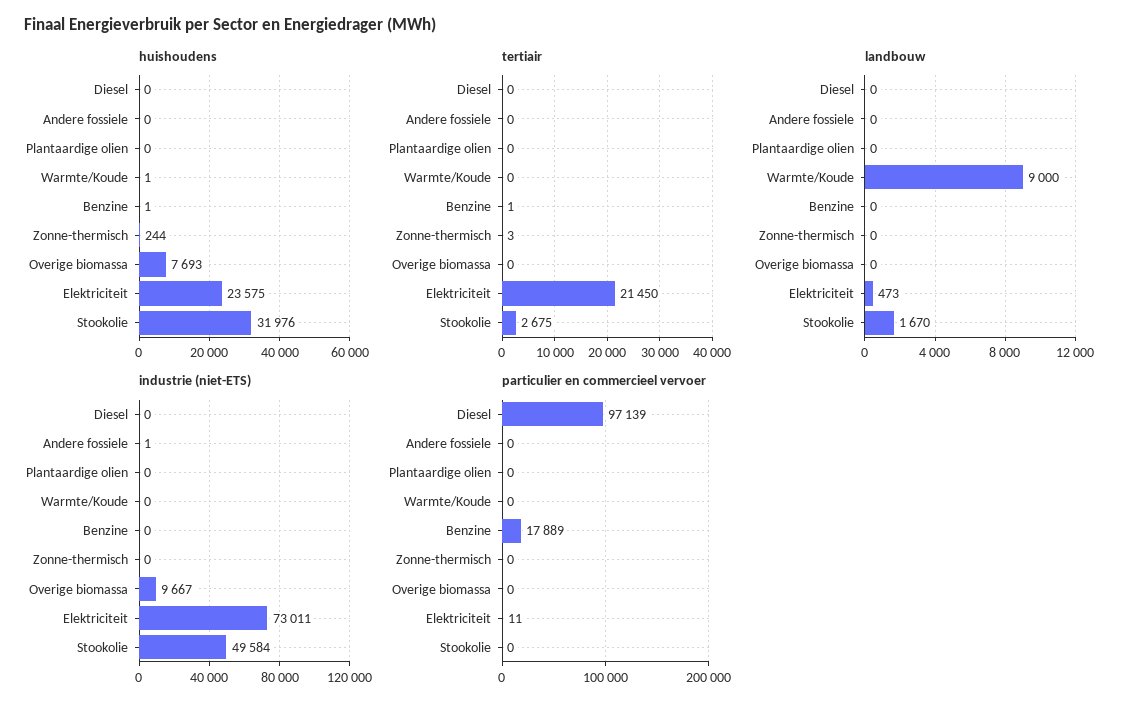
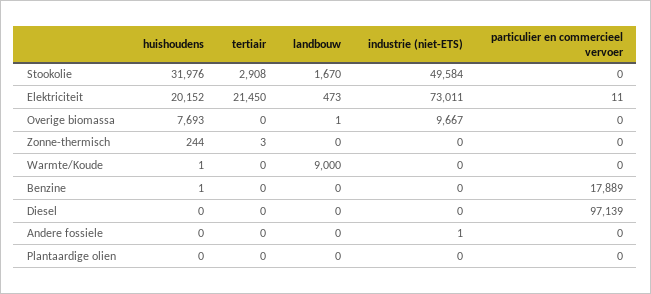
  {
    "huishoudens": {
      "Diesel": 0,
      "Andere fossiele": 0,
      "Plantaardige olien": 0,
      "Warmte/Koude": 1,
      "Benzine": 1,
      "Zonne-thermisch": 244,
      "Overige biomassa": 7693,
-     "Elektriciteit": 23575,
+     "Elektriciteit": 20152,
      "Stookolie": 31976
    },
    "tertiair": {
      "Diesel": 0,
      "Andere fossiele": 0,
      "Plantaardige olien": 0,
      "Warmte/Koude": 0,
-     "Benzine": 1,
+     "Benzine": 0,
      "Zonne-thermisch": 3,
      "Overige biomassa": 0,
      "Elektriciteit": 21450,
-     "Stookolie": 2675
+     "Stookolie": 2908
    },
    "landbouw": {
      "Diesel": 0,
      "Andere fossiele": 0,
      "Plantaardige olien": 0,
      "Warmte/Koude": 9000,
      "Benzine": 0,
      "Zonne-thermisch": 0,
-     "Overige biomassa": 0,
+     "Overige biomassa": 1,
      "Elektriciteit": 473,
      "Stookolie": 1670
    },
    "industrie (niet-ETS)": {
      "Diesel": 0,
      "Andere fossiele": 1,
      "Plantaardige olien": 0,
      "Warmte/Koude": 0,
      "Benzine": 0,
      "Zonne-thermisch": 0,
      "Overige biomassa": 9667,
      "Elektriciteit": 73011,
      "Stookolie": 49584
    },
    "particulier en commercieel vervoer": {
      "Diesel": 97139,
      "Andere fossiele": 0,
      "Plantaardige olien": 0,
      "Warmte/Koude": 0,
      "Benzine": 17889,
      "Zonne-thermisch": 0,
      "Overige biomassa": 0,
      "Elektriciteit": 11,
      "Stookolie": 0
    }
  }

